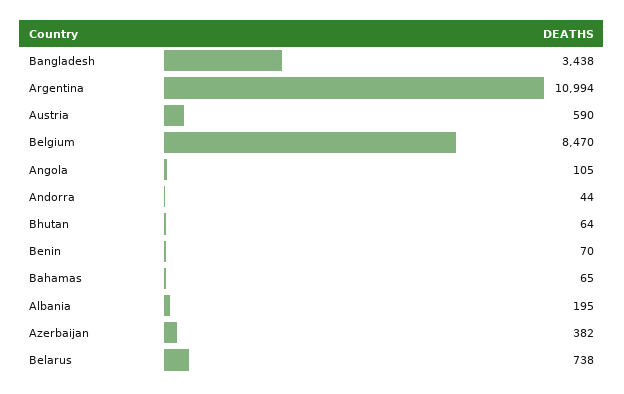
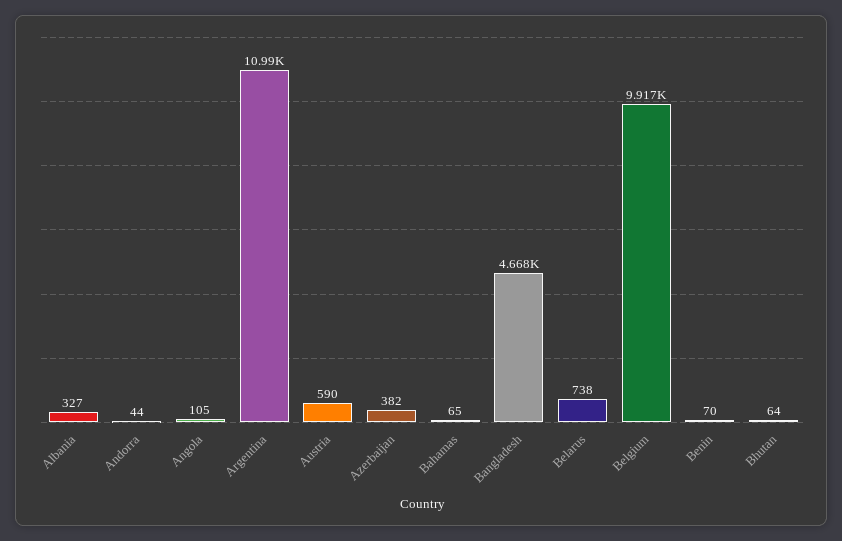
  {
-   "Bangladesh": 3438,
+   "Bangladesh": 4668,
    "Argentina": 10994,
    "Austria": 590,
-   "Belgium": 8470,
+   "Belgium": 9917,
    "Angola": 105,
    "Andorra": 44,
    "Bhutan": 64,
    "Benin": 70,
    "Bahamas": 65,
-   "Albania": 195,
+   "Albania": 327,
    "Azerbaijan": 382,
    "Belarus": 738
  }

